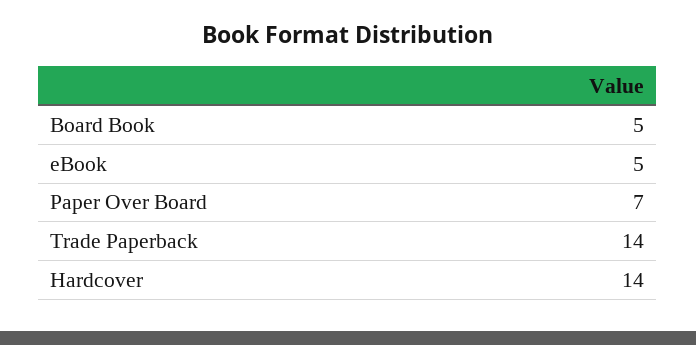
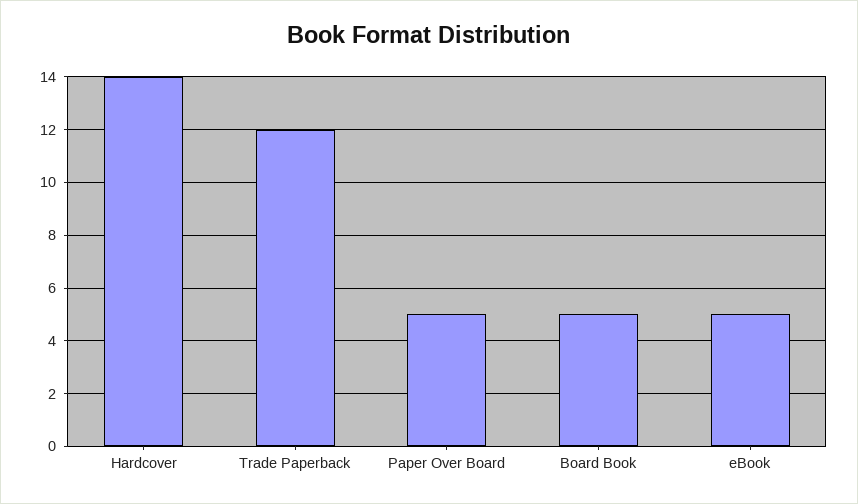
  {
    "Board Book": 5,
    "eBook": 5,
-   "Paper Over Board": 7,
+   "Paper Over Board": 5,
-   "Trade Paperback": 14,
+   "Trade Paperback": 12,
    "Hardcover": 14
  }

